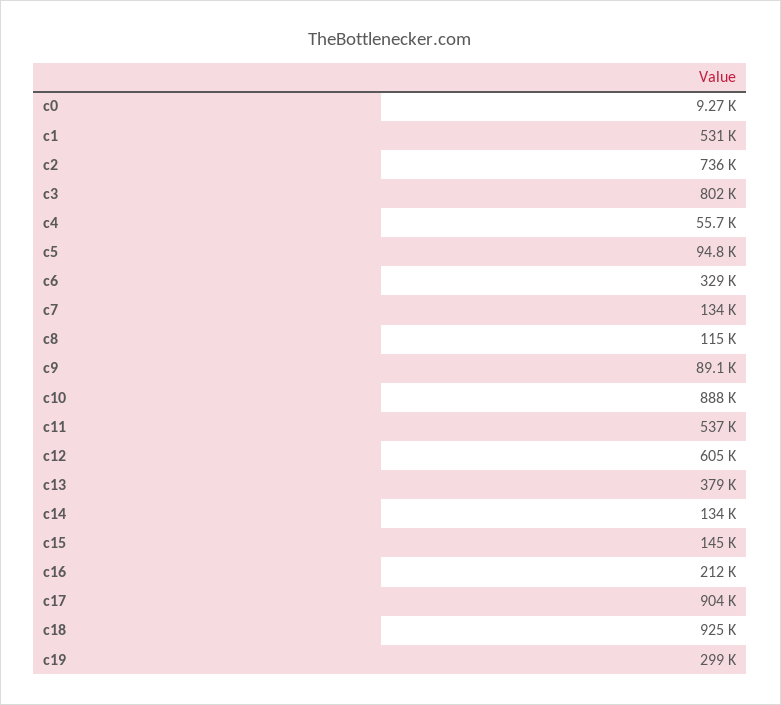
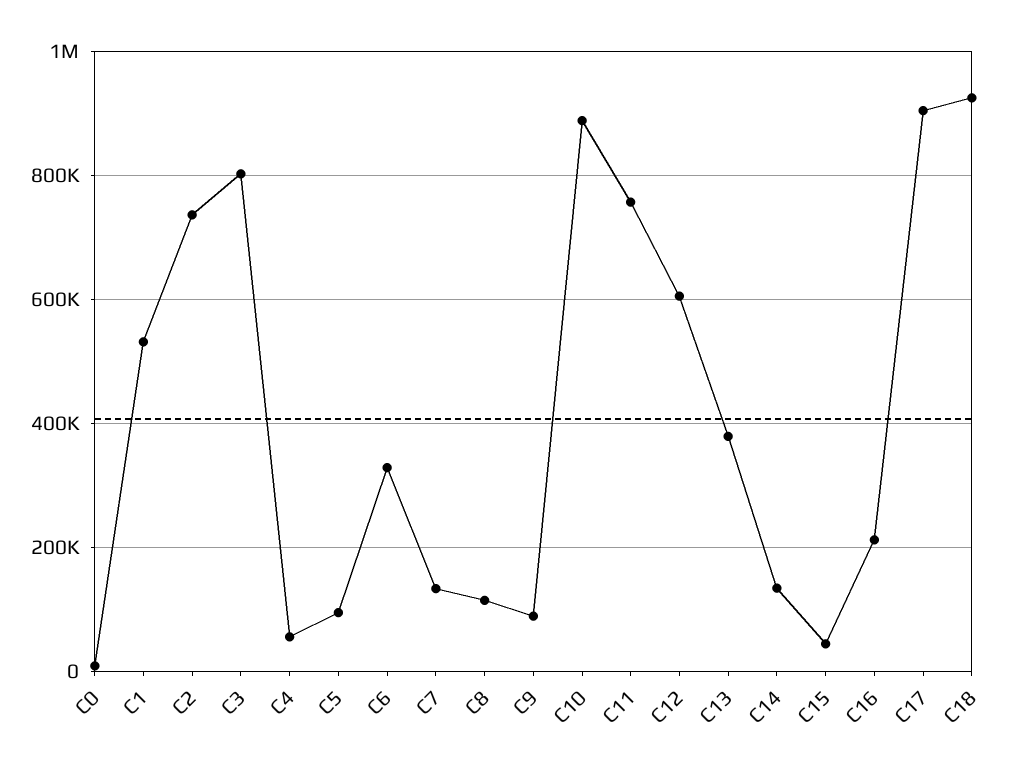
  {
    "c0": 9270,
    "c1": 531000,
    "c2": 736000,
    "c3": 802000,
    "c4": 55700,
    "c5": 94800,
    "c6": 329000,
    "c7": 134000,
    "c8": 115000,
    "c9": 89100,
    "c10": 888000,
-   "c11": 537000,
+   "c11": 760000,
    "c12": 605000,
    "c13": 379000,
    "c14": 134000,
-   "c15": 145000,
+   "c15": 40000,
    "c16": 212000,
    "c17": 904000,
-   "c18": 925000,
+   "c18": 925000
-   "c19": 299000
  }

